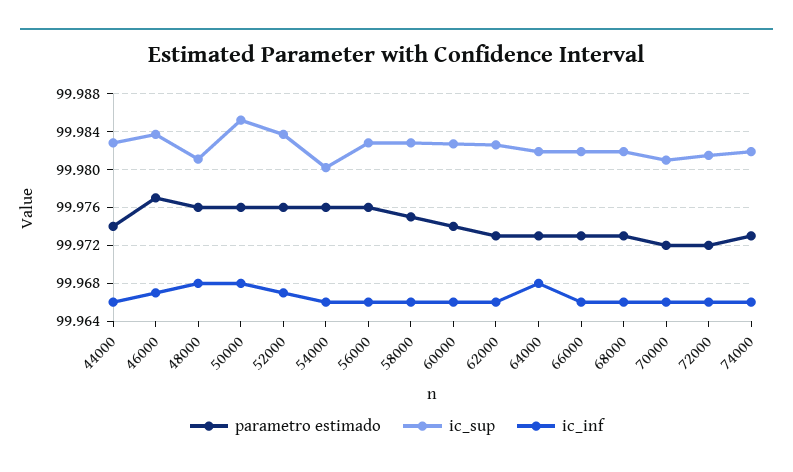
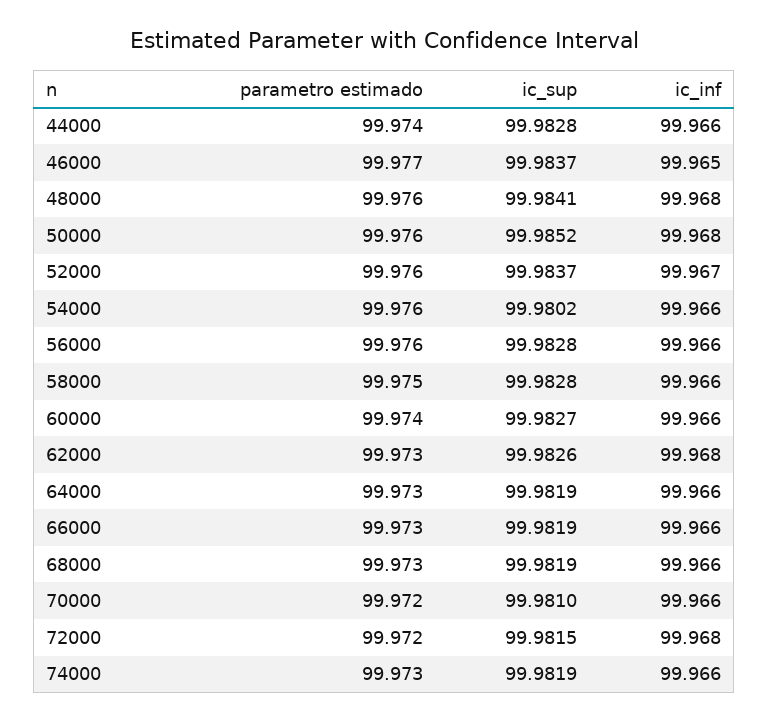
  {
    "parametro estimado": {
      "44000": 99.974,
      "46000": 99.977,
      "48000": 99.976,
      "50000": 99.976,
      "52000": 99.976,
      "54000": 99.976,
      "56000": 99.976,
      "58000": 99.975,
      "60000": 99.974,
      "62000": 99.973,
      "64000": 99.973,
      "66000": 99.973,
      "68000": 99.973,
      "70000": 99.972,
      "72000": 99.972,
      "74000": 99.973
    },
    "ic_sup": {
      "44000": 99.9828,
      "46000": 99.9837,
-     "48000": 99.981,
+     "48000": 99.9841,
      "50000": 99.9852,
      "52000": 99.9837,
      "54000": 99.9802,
      "56000": 99.9828,
      "58000": 99.9828,
      "60000": 99.9827,
      "62000": 99.9826,
      "64000": 99.9819,
      "66000": 99.9819,
      "68000": 99.9819,
      "70000": 99.981,
      "72000": 99.9815,
      "74000": 99.9819
    },
    "ic_inf": {
      "44000": 99.966,
-     "46000": 99.967,
+     "46000": 99.965,
      "48000": 99.968,
      "50000": 99.968,
      "52000": 99.967,
      "54000": 99.966,
      "56000": 99.966,
      "58000": 99.966,
      "60000": 99.966,
-     "62000": 99.966,
+     "62000": 99.968,
-     "64000": 99.968,
+     "64000": 99.966,
      "66000": 99.966,
      "68000": 99.966,
      "70000": 99.966,
-     "72000": 99.966,
+     "72000": 99.968,
      "74000": 99.966
    }
  }

